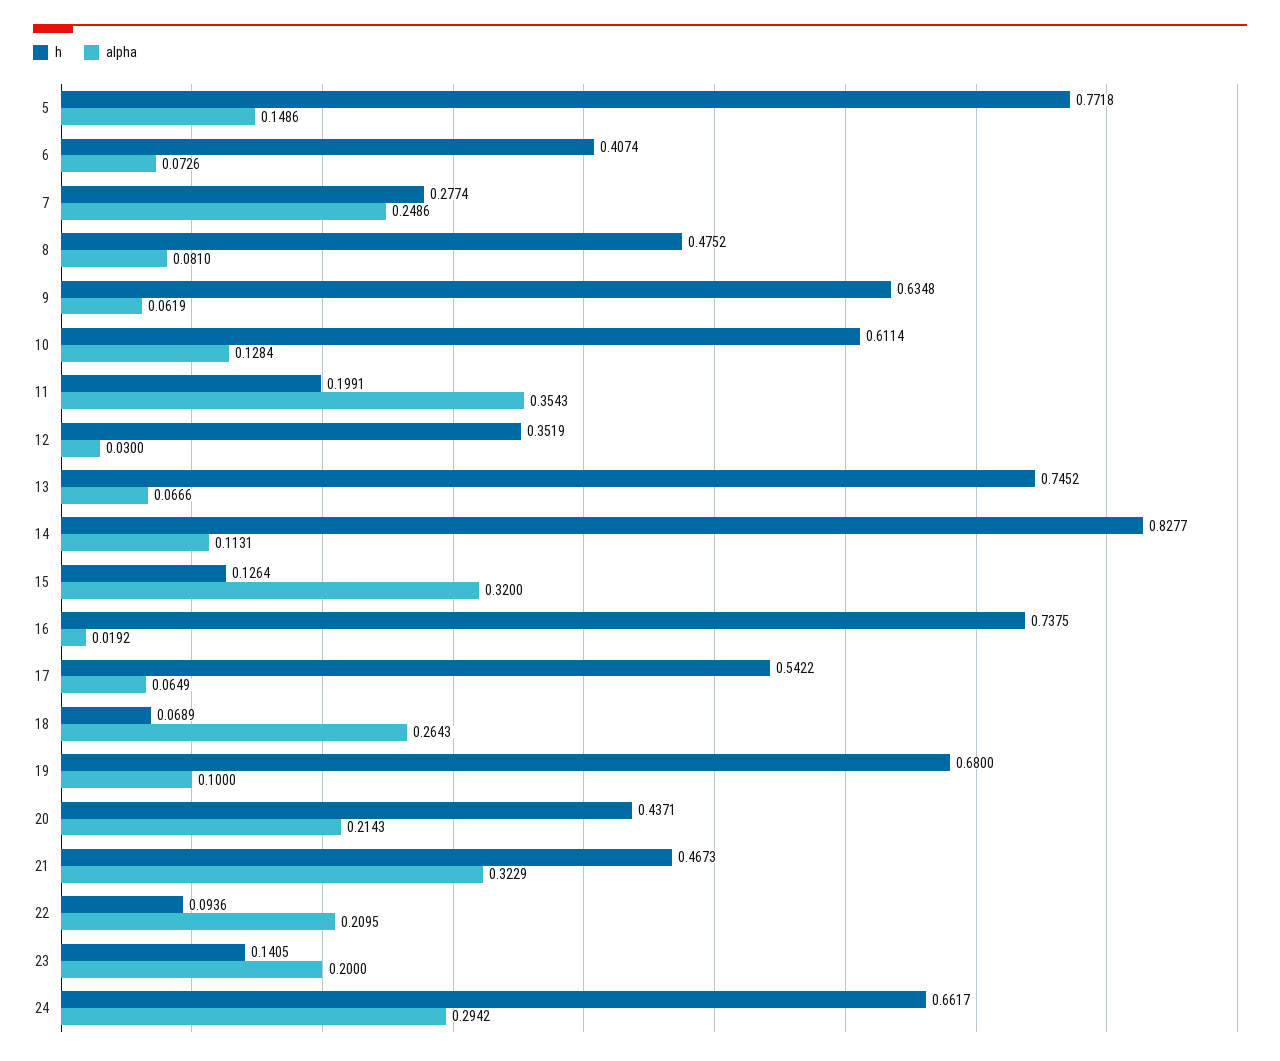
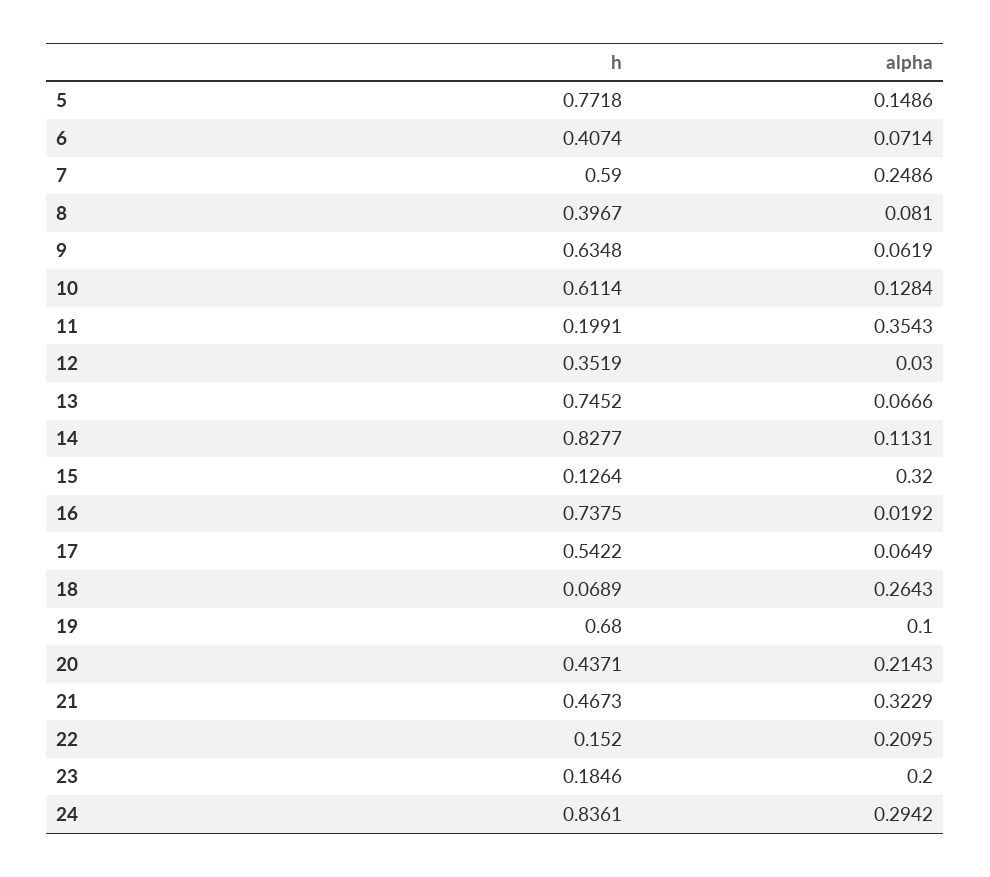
  {
    "h": {
      "5": 0.7718,
      "6": 0.4074,
-     "7": 0.2774,
+     "7": 0.59,
-     "8": 0.4752,
+     "8": 0.3967,
      "9": 0.6348,
      "10": 0.6114,
      "11": 0.1991,
      "12": 0.3519,
      "13": 0.7452,
      "14": 0.8277,
      "15": 0.1264,
      "16": 0.7375,
      "17": 0.5422,
      "18": 0.0689,
      "19": 0.68,
      "20": 0.4371,
      "21": 0.4673,
-     "22": 0.0936,
+     "22": 0.152,
-     "23": 0.1405,
+     "23": 0.1846,
-     "24": 0.6617
+     "24": 0.8361
    },
    "alpha": {
      "5": 0.1486,
-     "6": 0.0726,
+     "6": 0.0714,
      "7": 0.2486,
      "8": 0.081,
      "9": 0.0619,
      "10": 0.1284,
      "11": 0.3543,
      "12": 0.03,
      "13": 0.0666,
      "14": 0.1131,
      "15": 0.32,
      "16": 0.0192,
      "17": 0.0649,
      "18": 0.2643,
      "19": 0.1,
      "20": 0.2143,
      "21": 0.3229,
      "22": 0.2095,
      "23": 0.2,
      "24": 0.2942
    }
  }

